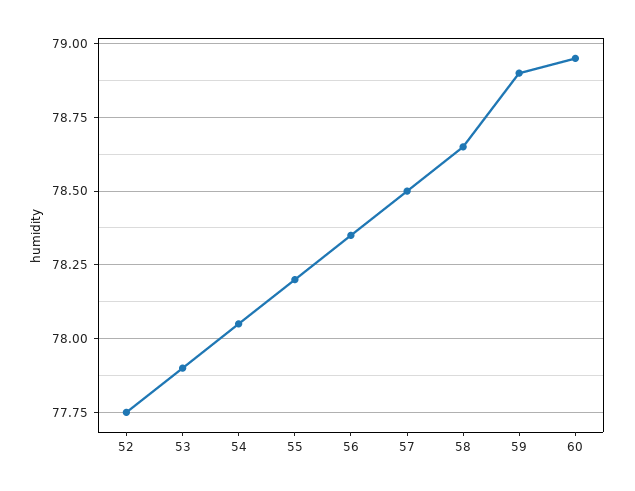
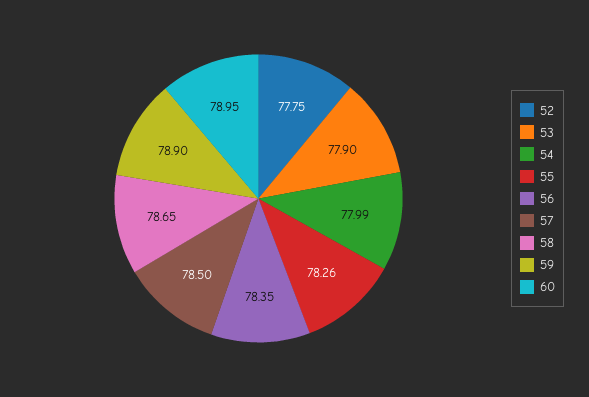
  {
    "52": 77.75,
    "53": 77.9,
-   "54": 78.05,
+   "54": 77.99,
-   "55": 78.2,
+   "55": 78.26,
    "56": 78.35,
    "57": 78.5,
    "58": 78.65,
    "59": 78.9,
    "60": 78.95
  }

